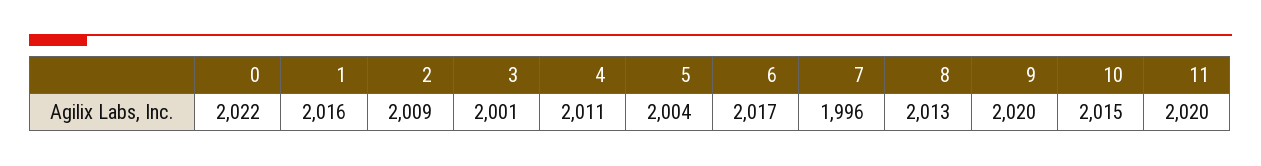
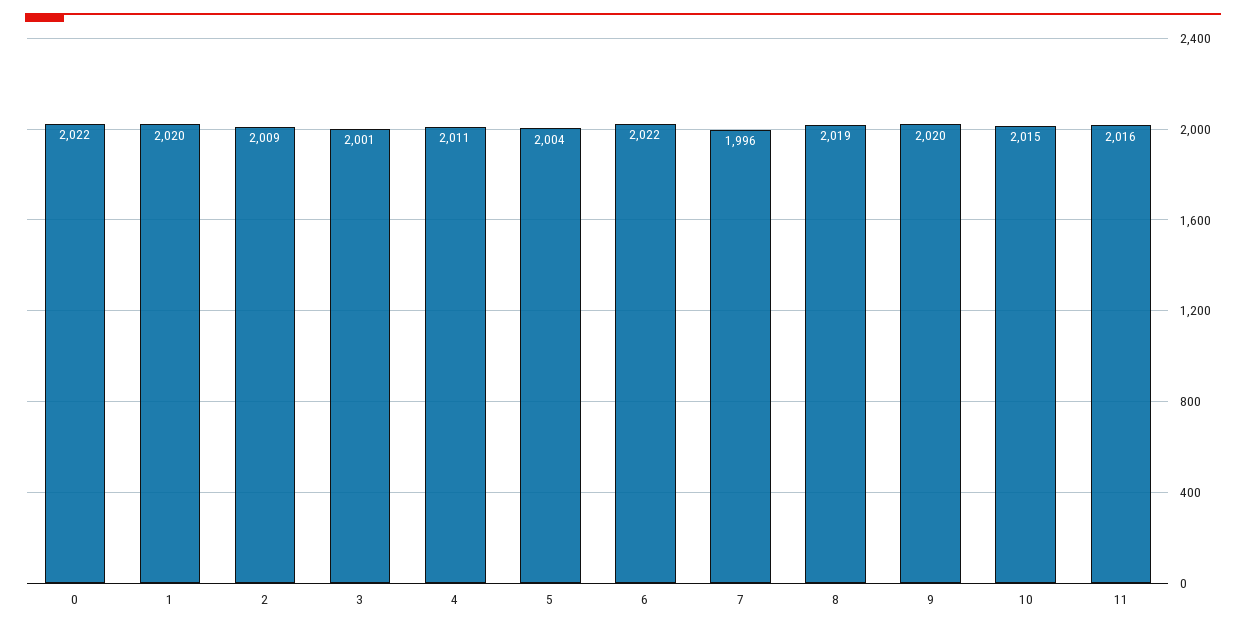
  {
    "0": 2022,
-   "1": 2016,
+   "1": 2020,
    "2": 2009,
    "3": 2001,
    "4": 2011,
    "5": 2004,
-   "6": 2017,
+   "6": 2022,
    "7": 1996,
-   "8": 2013,
+   "8": 2019,
    "9": 2020,
    "10": 2015,
-   "11": 2020
+   "11": 2016
  }

